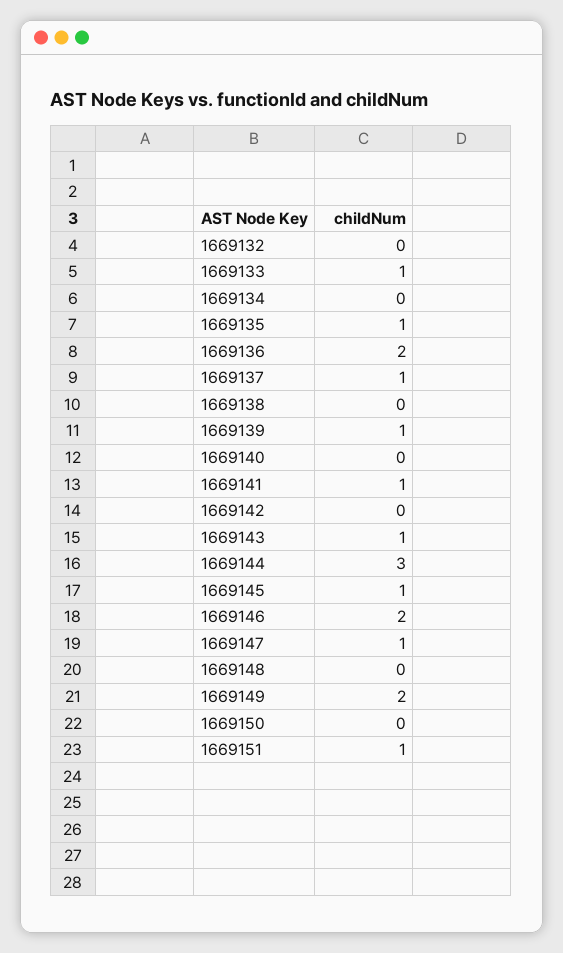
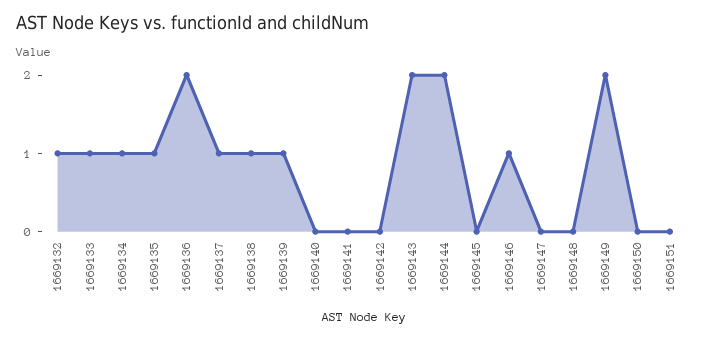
  {
-   "1669132": 0,
+   "1669132": 1,
    "1669133": 1,
-   "1669134": 0,
+   "1669134": 1,
    "1669135": 1,
    "1669136": 2,
    "1669137": 1,
-   "1669138": 0,
+   "1669138": 1,
    "1669139": 1,
    "1669140": 0,
-   "1669141": 1,
+   "1669141": 0,
    "1669142": 0,
-   "1669143": 1,
+   "1669143": 2,
-   "1669144": 3,
+   "1669144": 2,
-   "1669145": 1,
+   "1669145": 0,
-   "1669146": 2,
+   "1669146": 1,
-   "1669147": 1,
+   "1669147": 0,
    "1669148": 0,
    "1669149": 2,
    "1669150": 0,
-   "1669151": 1
+   "1669151": 0
  }

